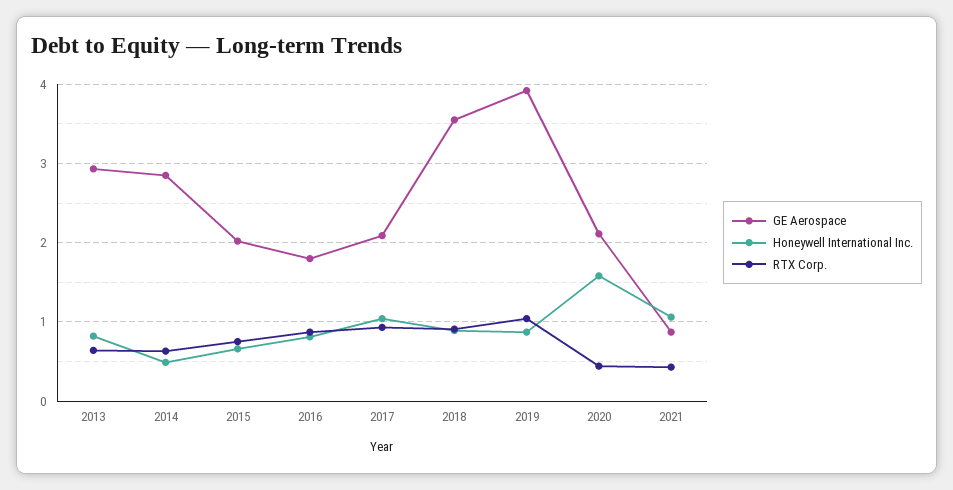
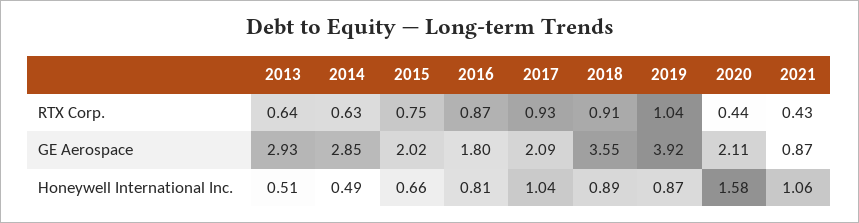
  {
    "GE Aerospace": {
      "2013": 2.93,
      "2014": 2.85,
      "2015": 2.02,
      "2016": 1.8,
      "2017": 2.09,
      "2018": 3.55,
      "2019": 3.92,
      "2020": 2.11,
      "2021": 0.87
    },
    "Honeywell International Inc.": {
-     "2013": 0.8,
+     "2013": 0.51,
      "2014": 0.49,
      "2015": 0.66,
      "2016": 0.81,
      "2017": 1.04,
      "2018": 0.89,
      "2019": 0.87,
      "2020": 1.58,
      "2021": 1.06
    },
    "RTX Corp.": {
      "2013": 0.64,
      "2014": 0.63,
      "2015": 0.75,
      "2016": 0.87,
      "2017": 0.93,
      "2018": 0.91,
      "2019": 1.04,
      "2020": 0.44,
      "2021": 0.43
    }
  }

